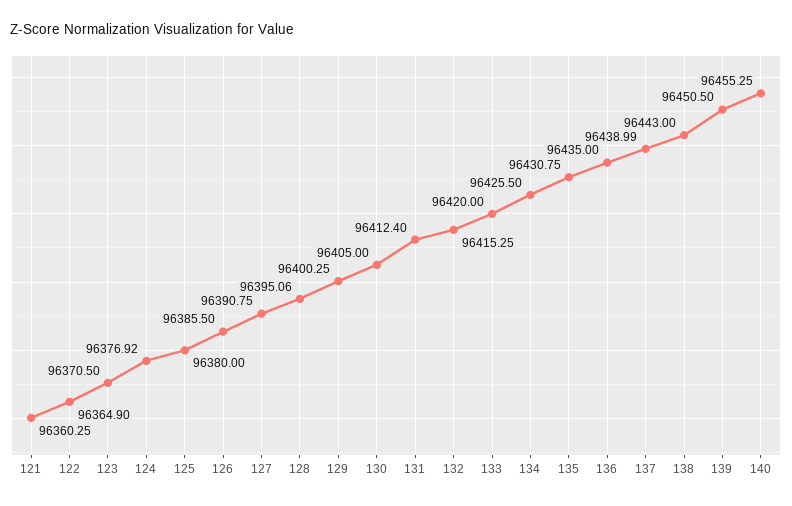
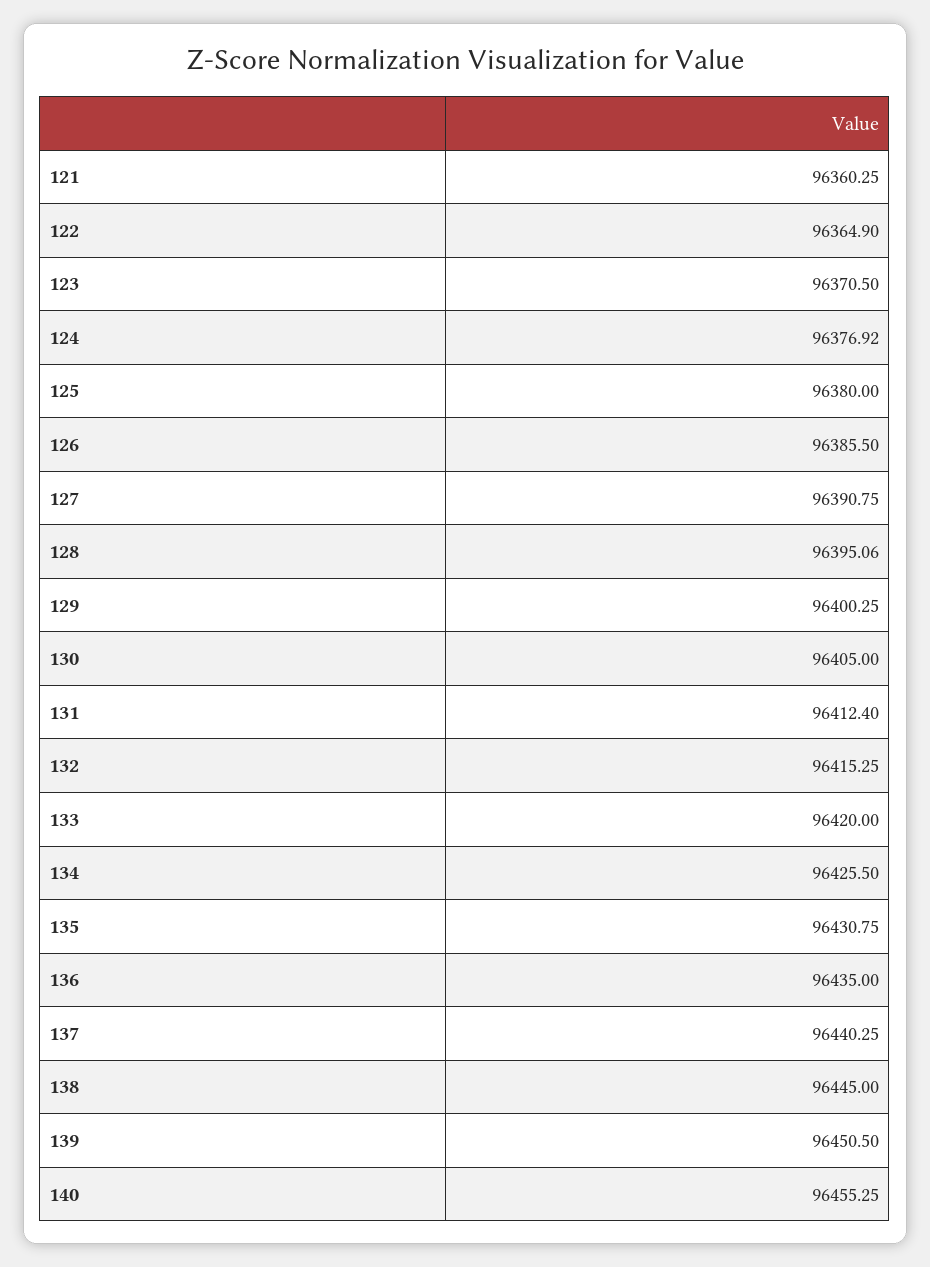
  {
    "121": 96360.25,
    "122": 96364.9,
    "123": 96370.5,
    "124": 96376.92,
    "125": 96380,
    "126": 96385.5,
    "127": 96390.75,
    "128": 96395.06,
    "129": 96400.25,
    "130": 96405,
    "131": 96412.4,
    "132": 96415.25,
    "133": 96420,
    "134": 96425.5,
    "135": 96430.75,
    "136": 96435,
-   "137": 96438.99,
+   "137": 96440.25,
-   "138": 96443,
+   "138": 96445,
    "139": 96450.5,
    "140": 96455.25
  }

